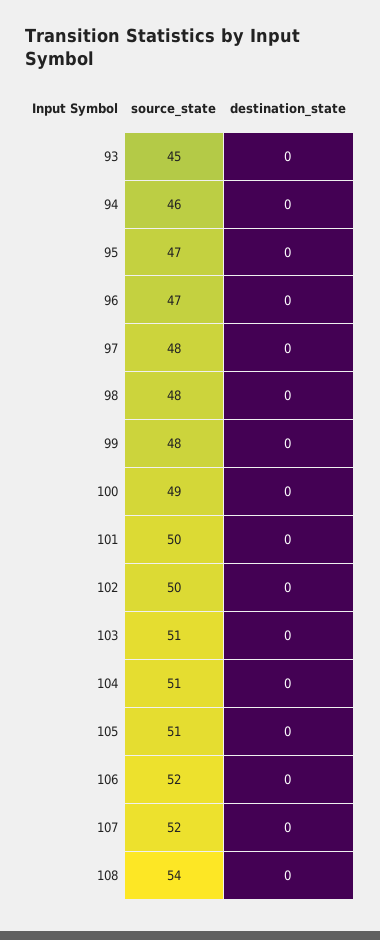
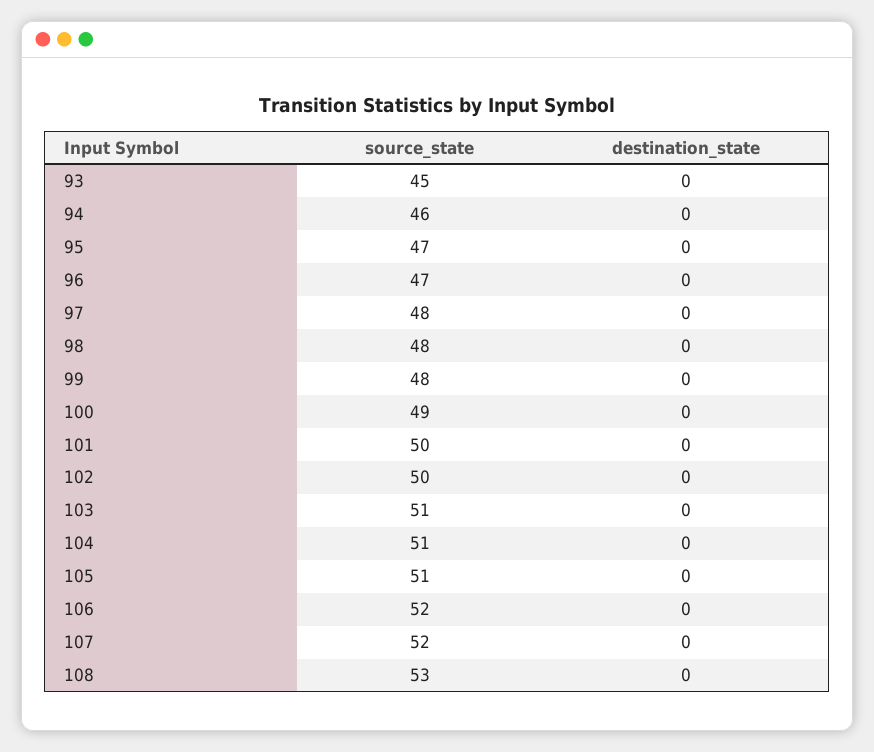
  {
    "source_state": {
      "93": 45,
      "94": 46,
      "95": 47,
      "96": 47,
      "97": 48,
      "98": 48,
      "99": 48,
      "100": 49,
      "101": 50,
      "102": 50,
      "103": 51,
      "104": 51,
      "105": 51,
      "106": 52,
      "107": 52,
-     "108": 54
+     "108": 53
    },
    "destination_state": {
      "93": 0,
      "94": 0,
      "95": 0,
      "96": 0,
      "97": 0,
      "98": 0,
      "99": 0,
      "100": 0,
      "101": 0,
      "102": 0,
      "103": 0,
      "104": 0,
      "105": 0,
      "106": 0,
      "107": 0,
      "108": 0
    }
  }

